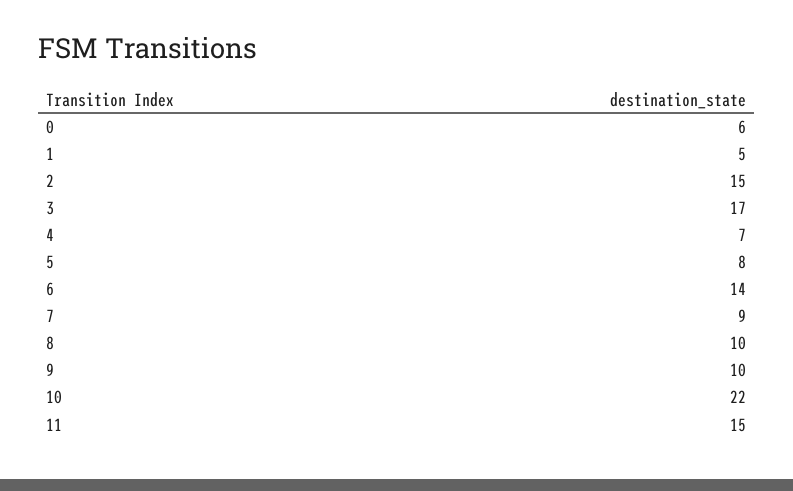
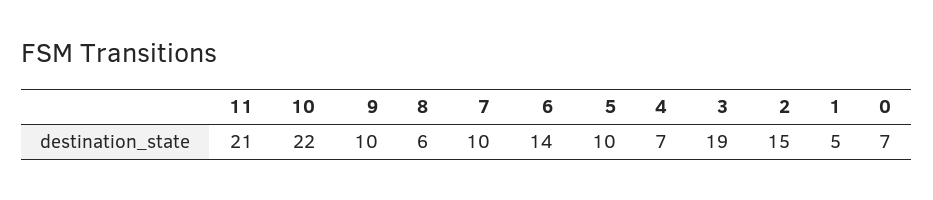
  {
-   "0": 6,
+   "0": 7,
    "1": 5,
    "2": 15,
-   "3": 17,
+   "3": 19,
    "4": 7,
-   "5": 8,
+   "5": 10,
    "6": 14,
-   "7": 9,
+   "7": 10,
-   "8": 10,
+   "8": 6,
    "9": 10,
    "10": 22,
-   "11": 15
+   "11": 21
  }

